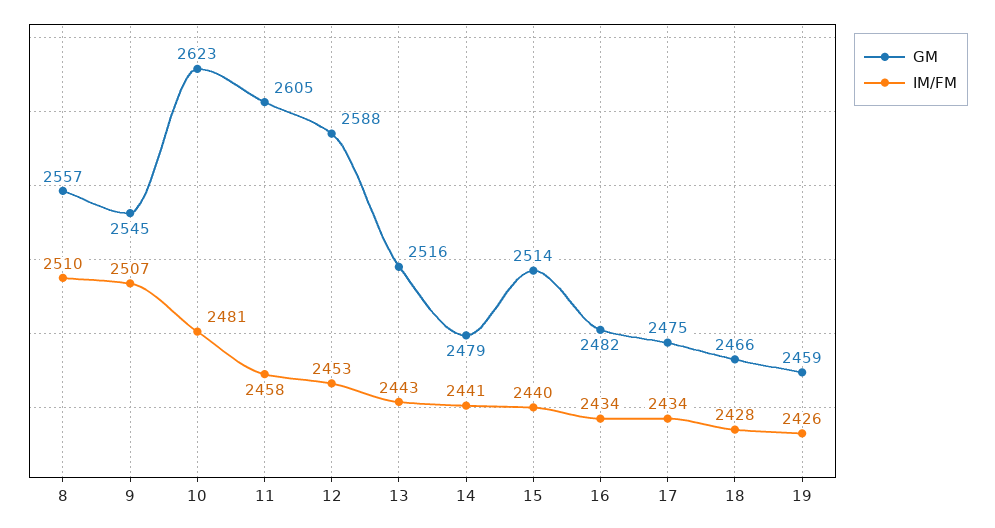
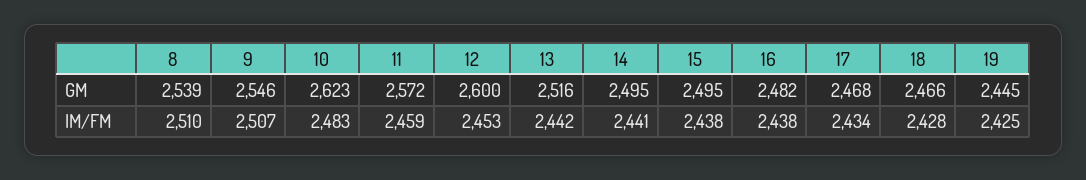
  {
    "GM": {
-     "8": 2557,
+     "8": 2539,
-     "9": 2545,
+     "9": 2546,
      "10": 2623,
-     "11": 2605,
+     "11": 2572,
-     "12": 2588,
+     "12": 2600,
      "13": 2516,
-     "14": 2479,
+     "14": 2495,
-     "15": 2514,
+     "15": 2495,
      "16": 2482,
-     "17": 2475,
+     "17": 2468,
      "18": 2466,
-     "19": 2459
+     "19": 2445
    },
    "IM/FM": {
      "8": 2510,
      "9": 2507,
-     "10": 2481,
+     "10": 2483,
-     "11": 2458,
+     "11": 2459,
      "12": 2453,
-     "13": 2443,
+     "13": 2442,
      "14": 2441,
-     "15": 2440,
+     "15": 2438,
-     "16": 2434,
+     "16": 2438,
      "17": 2434,
      "18": 2428,
-     "19": 2426
+     "19": 2425
    }
  }

